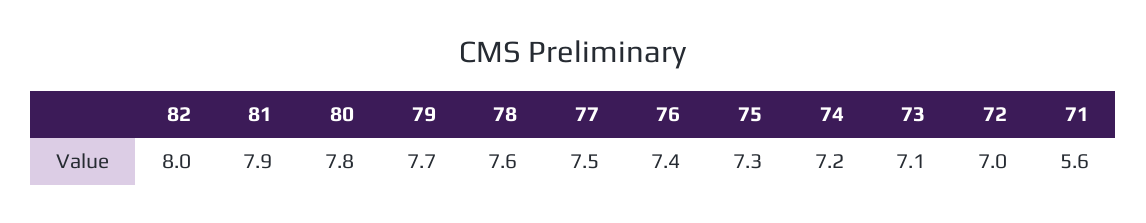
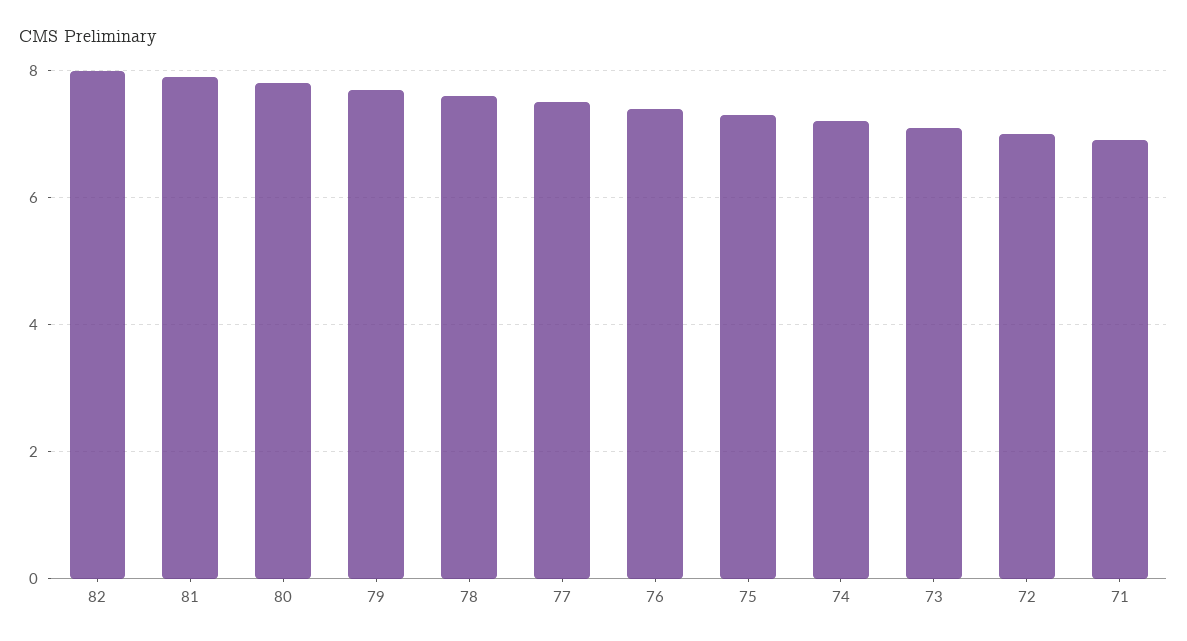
  {
    "82": 8,
    "81": 7.9,
    "80": 7.8,
    "79": 7.7,
    "78": 7.6,
    "77": 7.5,
    "76": 7.4,
    "75": 7.3,
    "74": 7.2,
    "73": 7.1,
    "72": 7,
-   "71": 5.6
+   "71": 7
  }

